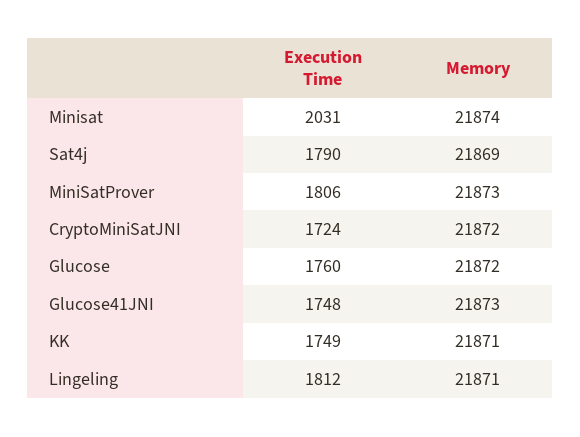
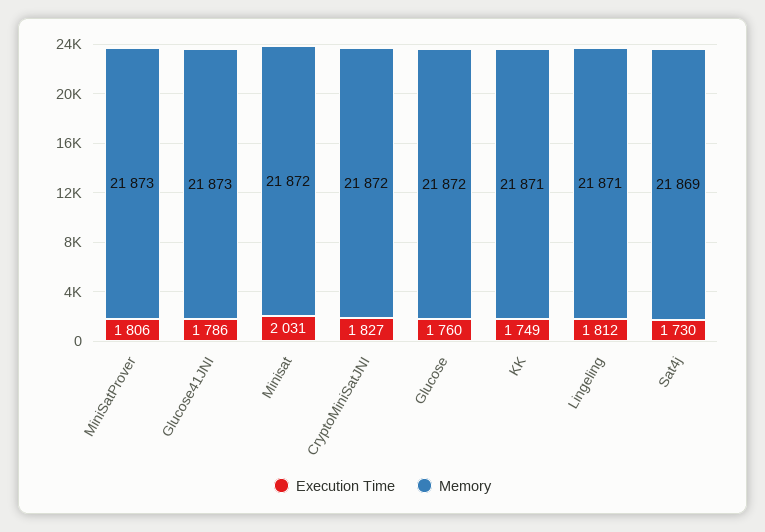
  {
    "Execution Time": {
      "Minisat": 2031,
-     "Sat4j": 1790,
+     "Sat4j": 1730,
      "MiniSatProver": 1806,
-     "CryptoMiniSatJNI": 1724,
+     "CryptoMiniSatJNI": 1827,
      "Glucose": 1760,
-     "Glucose41JNI": 1748,
+     "Glucose41JNI": 1786,
      "KK": 1749,
      "Lingeling": 1812
    },
    "Memory": {
-     "Minisat": 21874,
+     "Minisat": 21872,
      "Sat4j": 21869,
      "MiniSatProver": 21873,
      "CryptoMiniSatJNI": 21872,
      "Glucose": 21872,
      "Glucose41JNI": 21873,
      "KK": 21871,
      "Lingeling": 21871
    }
  }

